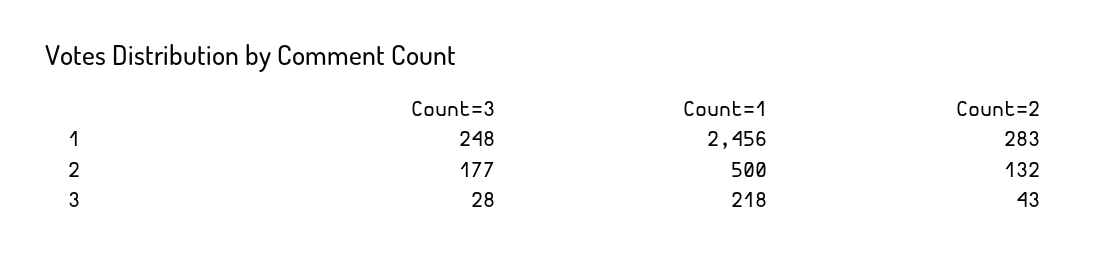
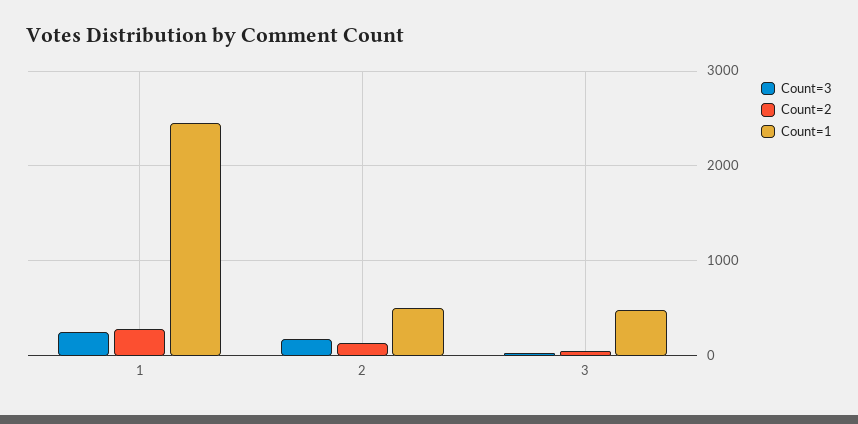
  {
    "Count=3": {
      "1": 248,
      "2": 177,
      "3": 28
    },
    "Count=1": {
      "1": 2456,
      "2": 500,
-     "3": 218
+     "3": 500
    },
    "Count=2": {
      "1": 283,
      "2": 132,
      "3": 43
    }
  }

